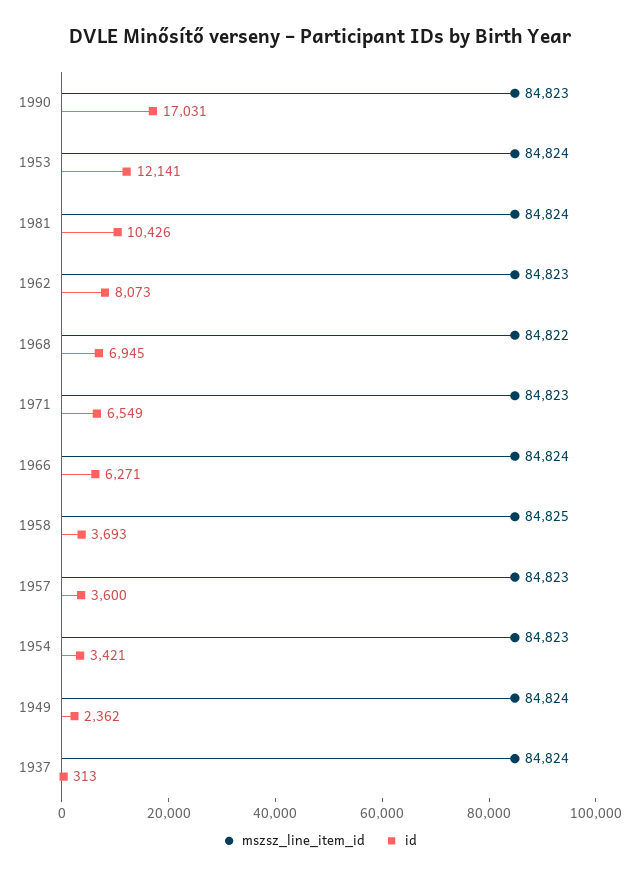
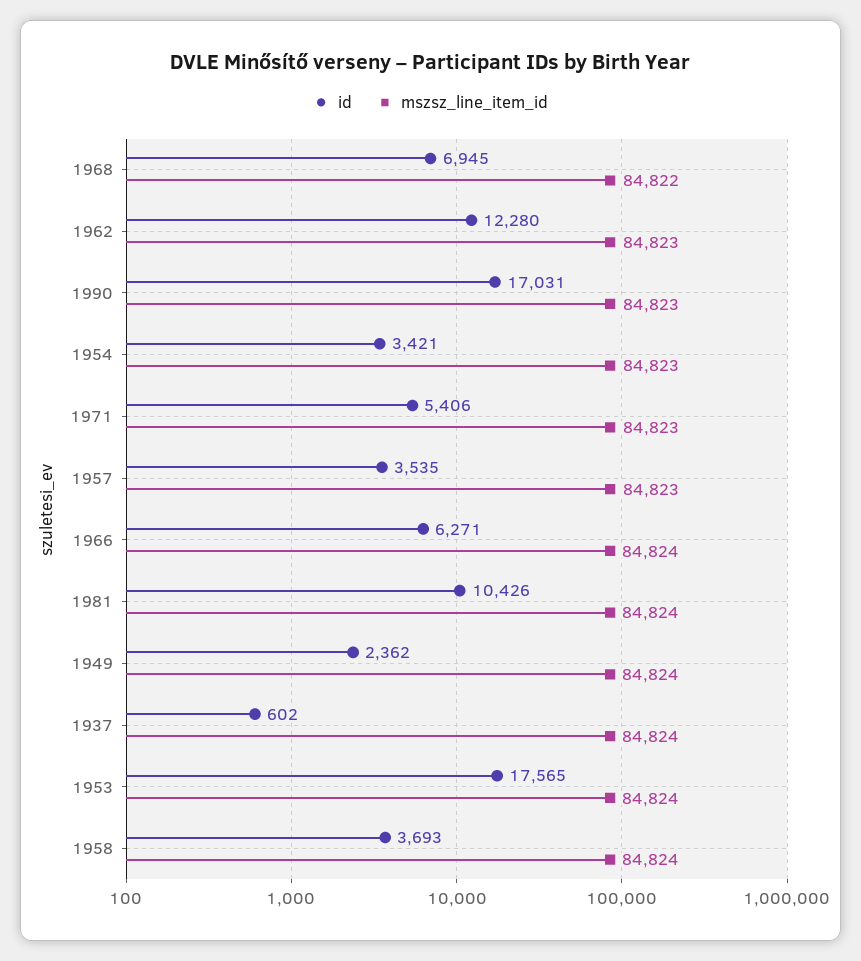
  {
    "mszsz_line_item_id": {
      "1990": 84823,
      "1953": 84824,
      "1981": 84824,
      "1962": 84823,
      "1968": 84822,
      "1971": 84823,
      "1966": 84824,
-     "1958": 84825,
+     "1958": 84824,
      "1957": 84823,
      "1954": 84823,
      "1949": 84824,
      "1937": 84824
    },
    "id": {
      "1990": 17031,
-     "1953": 12141,
+     "1953": 17565,
      "1981": 10426,
-     "1962": 8073,
+     "1962": 12280,
      "1968": 6945,
-     "1971": 6549,
+     "1971": 5406,
      "1966": 6271,
      "1958": 3693,
-     "1957": 3600,
+     "1957": 3535,
      "1954": 3421,
      "1949": 2362,
-     "1937": 313
+     "1937": 602
    }
  }

